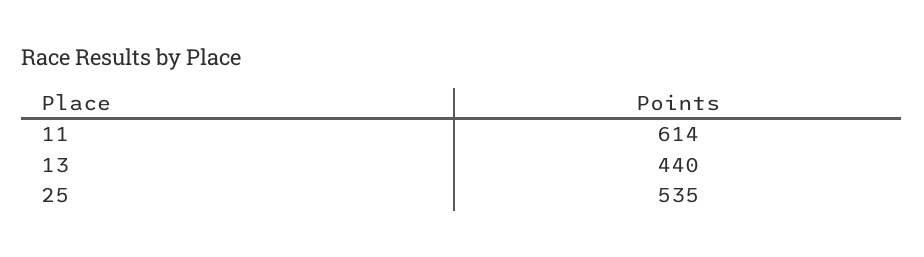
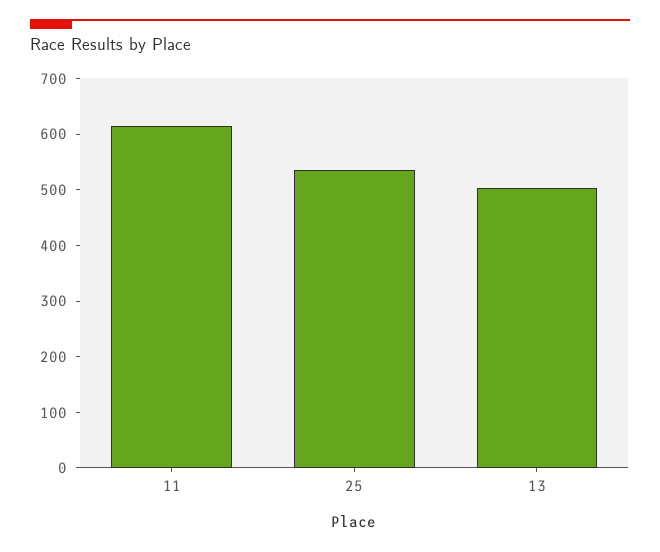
  {
    "11": 614,
-   "13": 440,
+   "13": 500,
    "25": 535
  }

